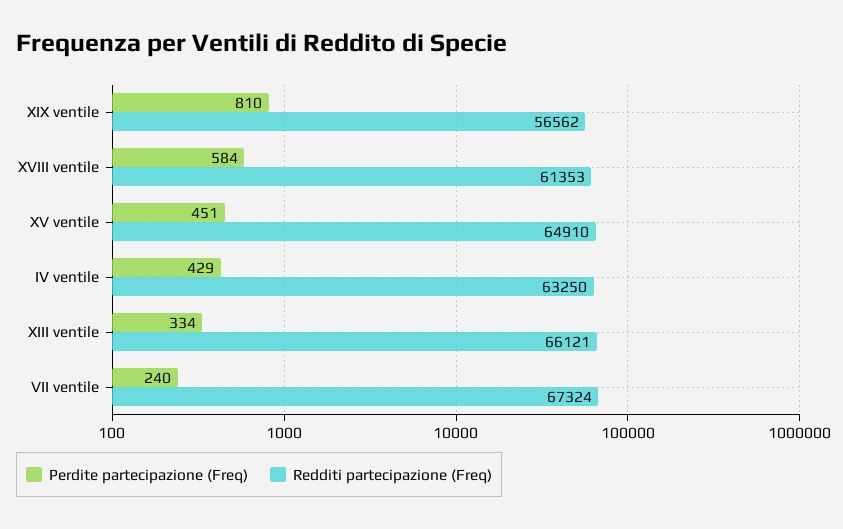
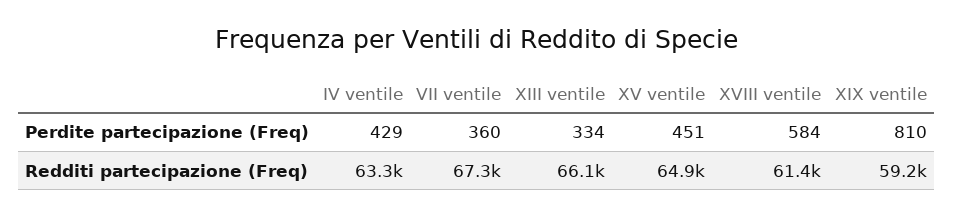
  {
    "Perdite partecipazione (Freq)": {
      "XIX ventile": 810,
      "XVIII ventile": 584,
      "XV ventile": 451,
      "IV ventile": 429,
      "XIII ventile": 334,
-     "VII ventile": 240
+     "VII ventile": 360
    },
    "Redditi partecipazione (Freq)": {
-     "XIX ventile": 56562,
+     "XIX ventile": 59200,
      "XVIII ventile": 61353,
      "XV ventile": 64910,
      "IV ventile": 63250,
      "XIII ventile": 66121,
      "VII ventile": 67324
    }
  }

